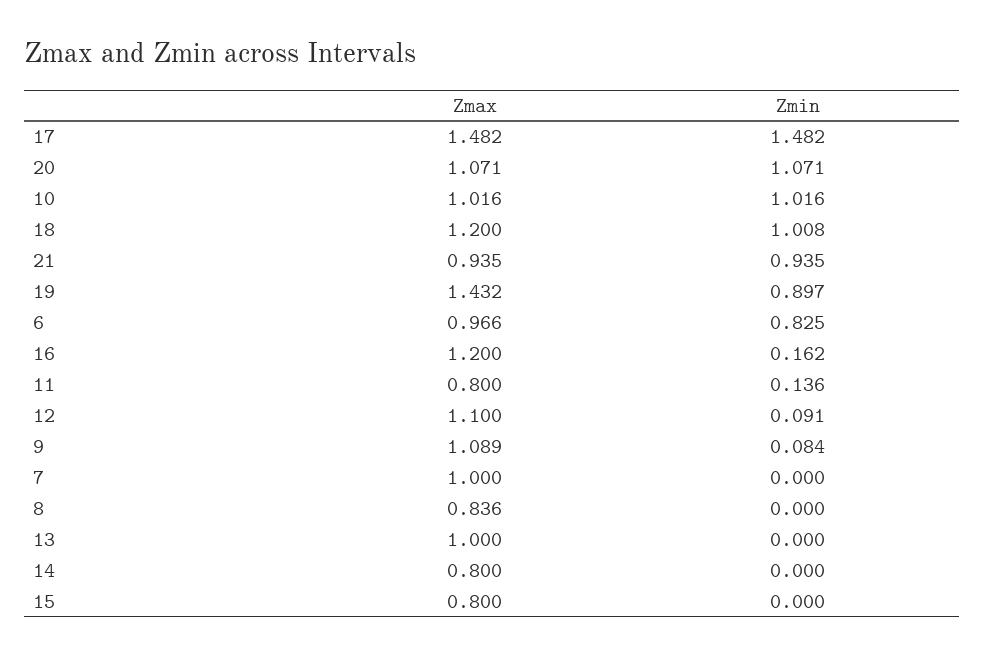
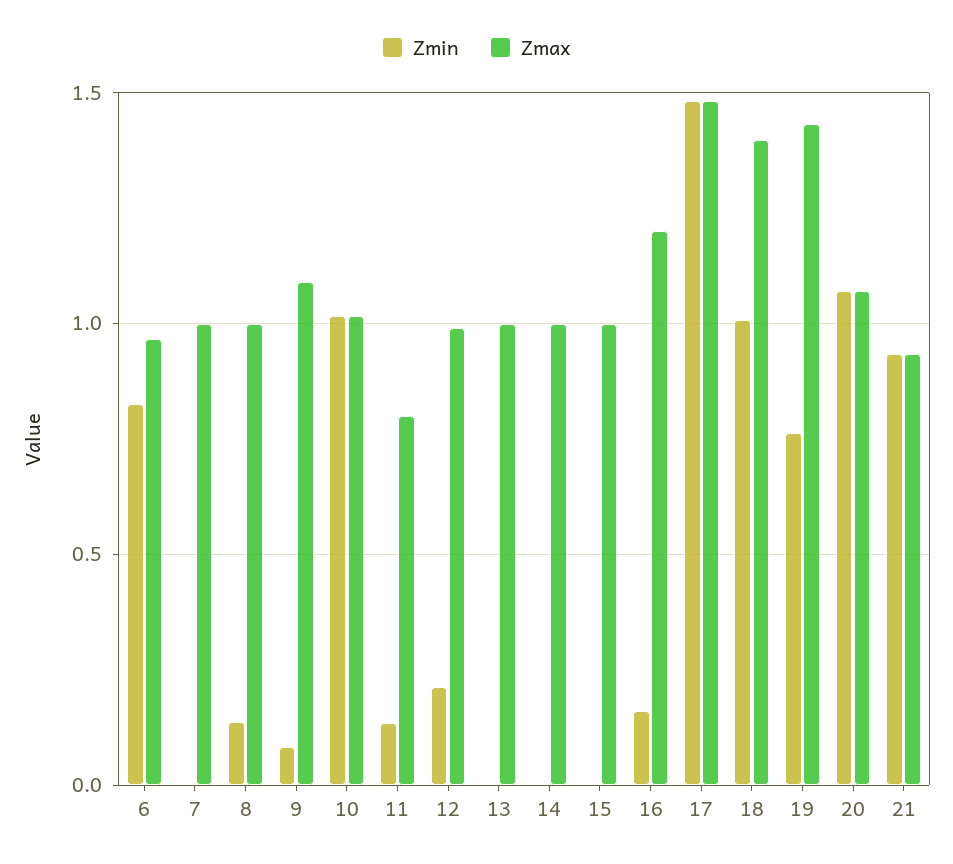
  {
    "Zmax": {
      "17": 1.482,
      "20": 1.071,
      "10": 1.016,
-     "18": 1.2,
+     "18": 1.4,
      "21": 0.935,
      "19": 1.432,
      "6": 0.966,
      "16": 1.2,
      "11": 0.8,
-     "12": 1.1,
+     "12": 1,
      "9": 1.089,
      "7": 1,
-     "8": 0.836,
+     "8": 1,
      "13": 1,
-     "14": 0.8,
+     "14": 1,
-     "15": 0.8
+     "15": 1
    },
    "Zmin": {
      "17": 1.482,
      "20": 1.071,
      "10": 1.016,
      "18": 1.008,
      "21": 0.935,
-     "19": 0.897,
+     "19": 0.75,
      "6": 0.825,
      "16": 0.162,
      "11": 0.136,
-     "12": 0.091,
+     "12": 0.2,
      "9": 0.084,
      "7": 0,
-     "8": 0,
+     "8": 0.15,
      "13": 0,
      "14": 0,
      "15": 0
    }
  }

